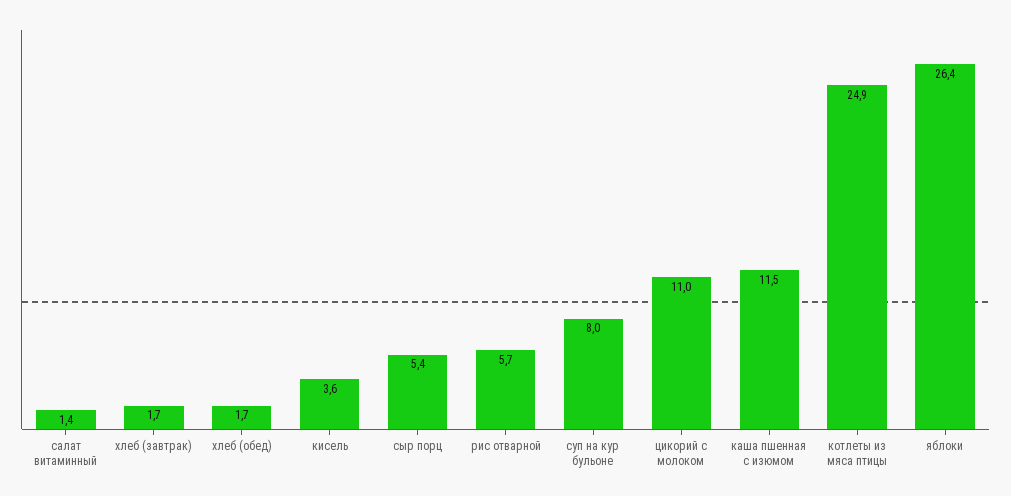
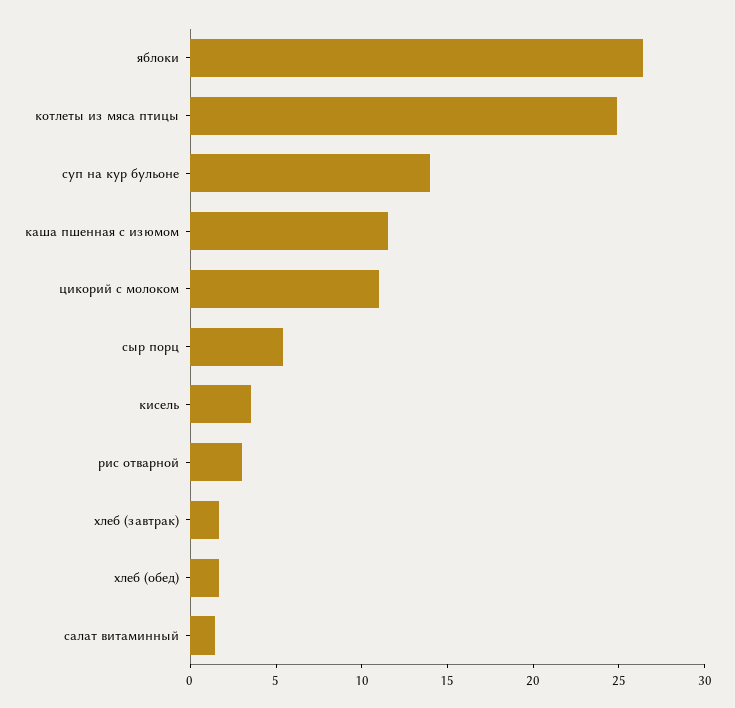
  {
    "салат витаминный": 1.4,
    "хлеб (завтрак)": 1.7,
    "хлеб (обед)": 1.7,
    "кисель": 3.6,
    "сыр порц": 5.4,
-   "рис отварной": 5.7,
+   "рис отварной": 3,
-   "суп на кур бульоне": 8,
+   "суп на кур бульоне": 14,
    "цикорий с молоком": 11,
    "каша пшенная с изюмом": 11.5,
    "котлеты из мяса птицы": 24.9,
    "яблоки": 26.4
  }

